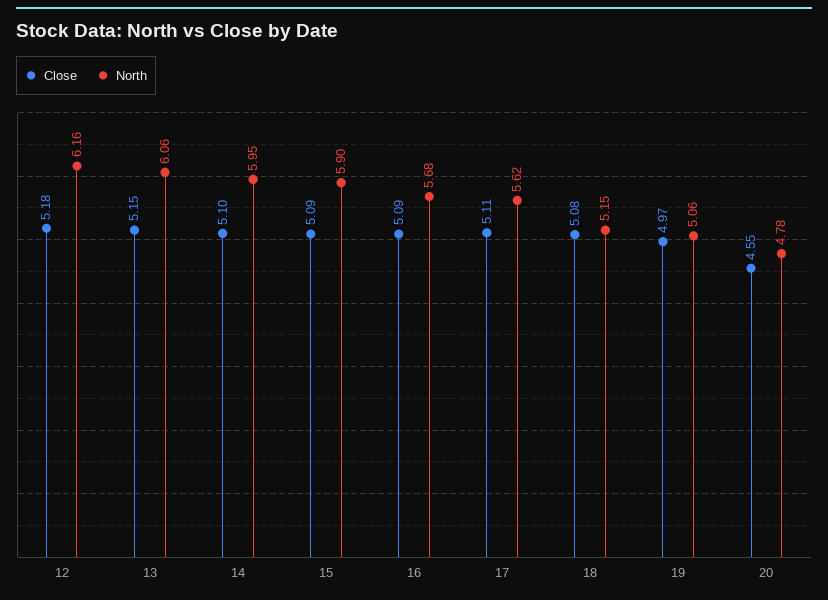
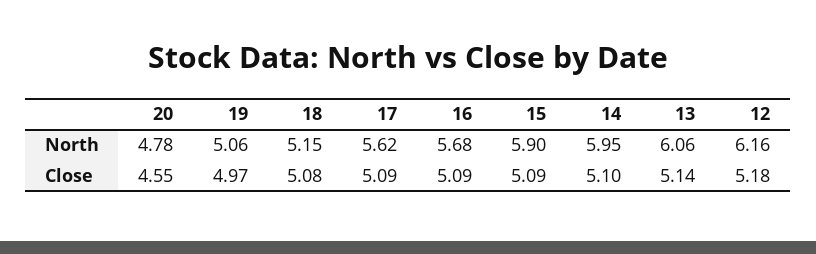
  {
    "Close": {
      "12": 5.18,
-     "13": 5.15,
+     "13": 5.14,
      "14": 5.1,
      "15": 5.09,
      "16": 5.09,
-     "17": 5.11,
+     "17": 5.09,
      "18": 5.08,
      "19": 4.97,
      "20": 4.55
    },
    "North": {
      "12": 6.16,
      "13": 6.06,
      "14": 5.95,
      "15": 5.9,
      "16": 5.68,
      "17": 5.62,
      "18": 5.15,
      "19": 5.06,
      "20": 4.78
    }
  }

